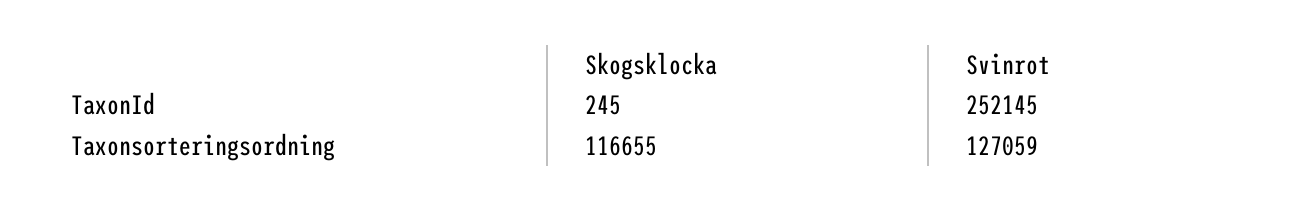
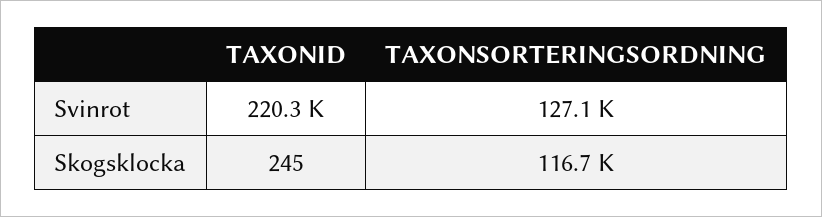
  {
    "Skogsklocka": {
      "TaxonId": 245,
      "Taxonsorteringsordning": 116655
    },
    "Svinrot": {
-     "TaxonId": 252145,
+     "TaxonId": 220300,
      "Taxonsorteringsordning": 127059
    }
  }

